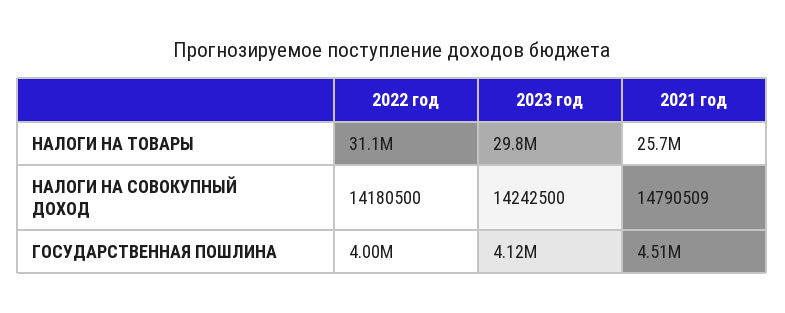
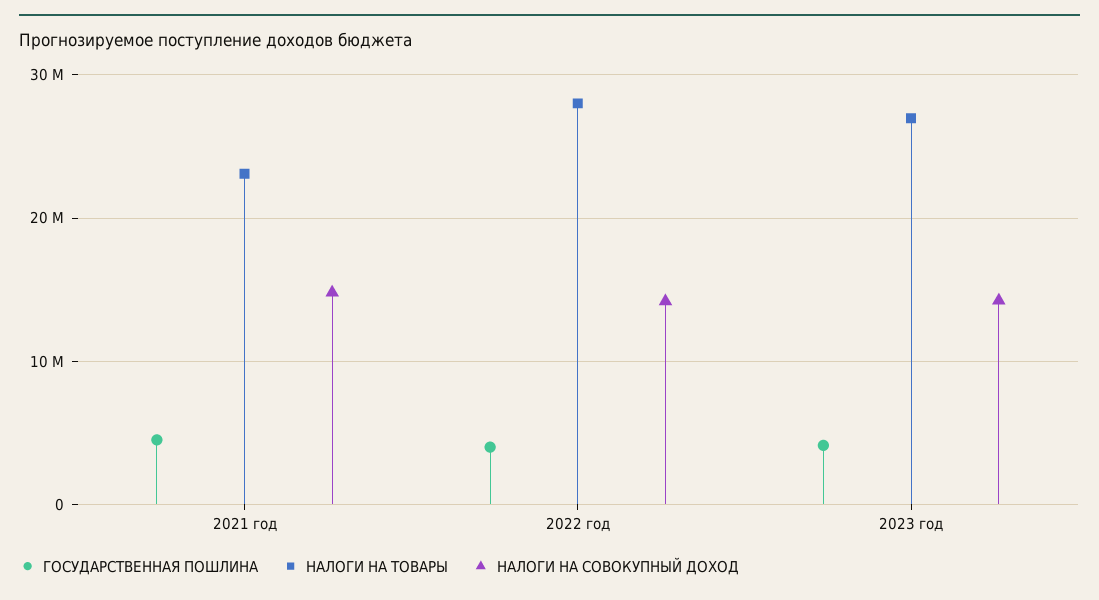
  {
    "НАЛОГИ НА ТОВАРЫ": {
-     "2022 год": 31100000,
+     "2022 год": 28000000,
-     "2023 год": 29800000,
+     "2023 год": 27000000,
-     "2021 год": 25700000
+     "2021 год": 23000000
    },
    "НАЛОГИ НА СОВОКУПНЫЙ ДОХОД": {
      "2022 год": 14180500,
      "2023 год": 14242500,
      "2021 год": 14790509
    },
    "ГОСУДАРСТВЕННАЯ ПОШЛИНА": {
      "2022 год": 4000000,
      "2023 год": 4120000,
      "2021 год": 4510000
    }
  }

